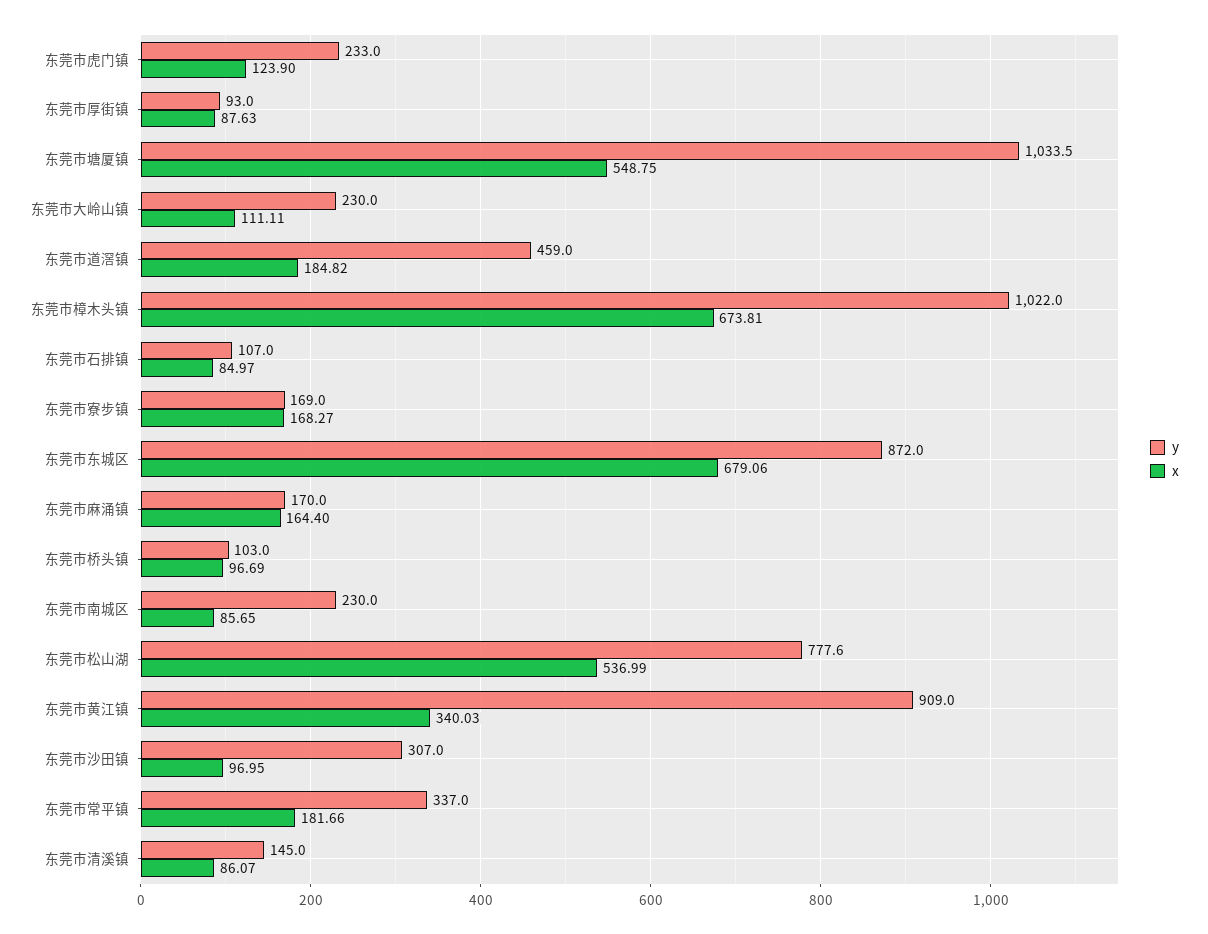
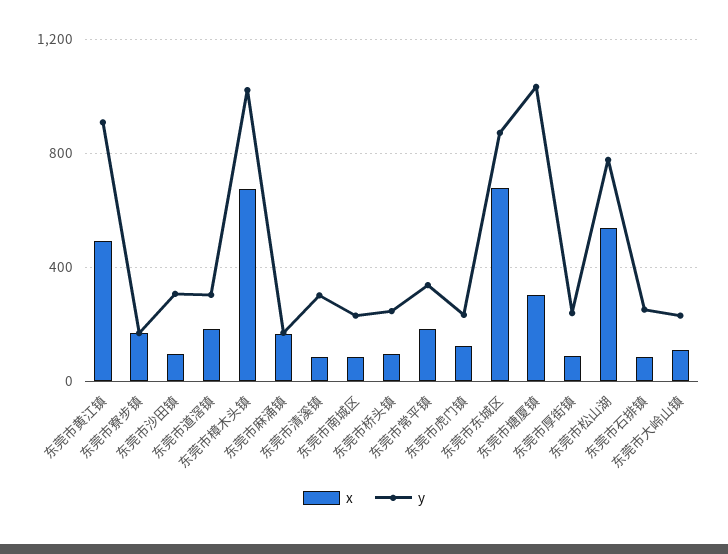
  {
    "y": {
      "东莞市虎门镇": 233,
-     "东莞市厚街镇": 93,
+     "东莞市厚街镇": 250,
      "东莞市塘厦镇": 1033.5,
      "东莞市大岭山镇": 230,
-     "东莞市道滘镇": 459,
+     "东莞市道滘镇": 300,
      "东莞市樟木头镇": 1022,
-     "东莞市石排镇": 107,
+     "东莞市石排镇": 250,
      "东莞市寮步镇": 169,
      "东莞市东城区": 872,
      "东莞市麻涌镇": 170,
-     "东莞市桥头镇": 103,
+     "东莞市桥头镇": 250,
      "东莞市南城区": 230,
      "东莞市松山湖": 777.6,
      "东莞市黄江镇": 909,
      "东莞市沙田镇": 307,
      "东莞市常平镇": 337,
-     "东莞市清溪镇": 145
+     "东莞市清溪镇": 300
    },
    "x": {
      "东莞市虎门镇": 123.9,
      "东莞市厚街镇": 87.63,
-     "东莞市塘厦镇": 548.75,
+     "东莞市塘厦镇": 300,
      "东莞市大岭山镇": 111.11,
      "东莞市道滘镇": 184.82,
      "东莞市樟木头镇": 673.81,
      "东莞市石排镇": 84.97,
      "东莞市寮步镇": 168.27,
      "东莞市东城区": 679.06,
      "东莞市麻涌镇": 164.4,
      "东莞市桥头镇": 96.69,
      "东莞市南城区": 85.65,
      "东莞市松山湖": 536.99,
-     "东莞市黄江镇": 340.03,
+     "东莞市黄江镇": 500,
      "东莞市沙田镇": 96.95,
      "东莞市常平镇": 181.66,
      "东莞市清溪镇": 86.07
    }
  }

